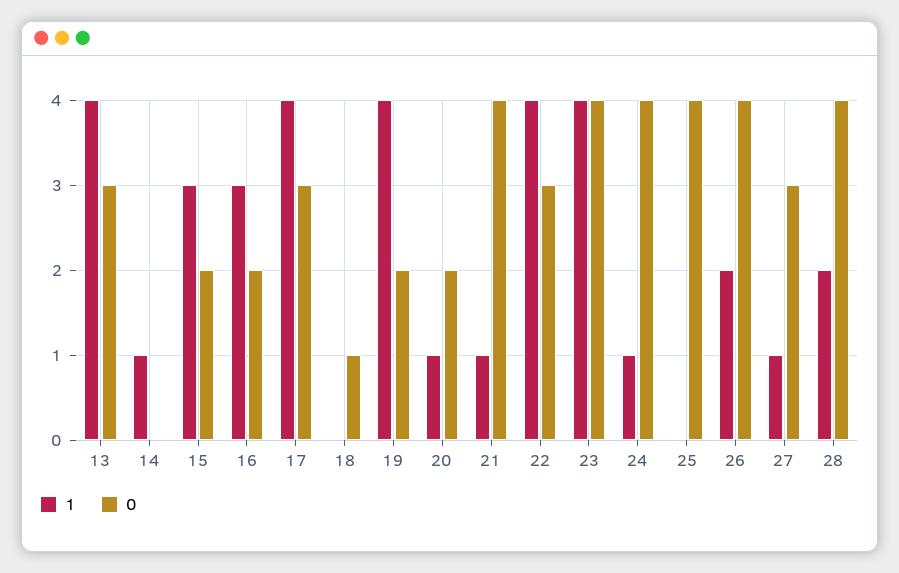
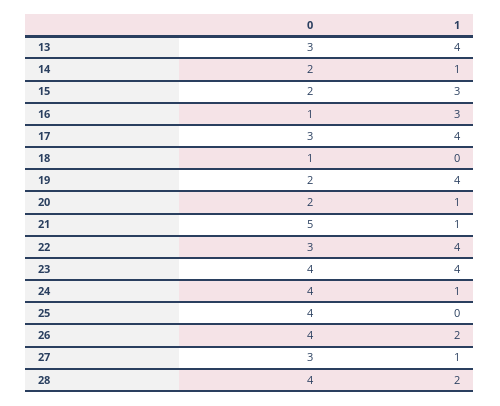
  {
    "1": {
      "13": 4,
      "14": 1,
      "15": 3,
      "16": 3,
      "17": 4,
      "18": 0,
      "19": 4,
      "20": 1,
      "21": 1,
      "22": 4,
      "23": 4,
      "24": 1,
      "25": 0,
      "26": 2,
      "27": 1,
      "28": 2
    },
    "0": {
      "13": 3,
-     "14": 0,
+     "14": 2,
      "15": 2,
-     "16": 2,
+     "16": 1,
      "17": 3,
      "18": 1,
      "19": 2,
      "20": 2,
-     "21": 4,
+     "21": 5,
      "22": 3,
      "23": 4,
      "24": 4,
      "25": 4,
      "26": 4,
      "27": 3,
      "28": 4
    }
  }

